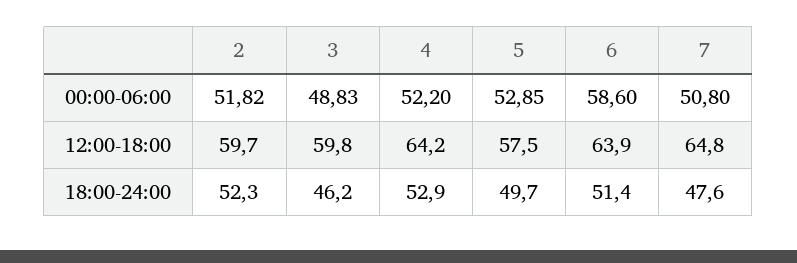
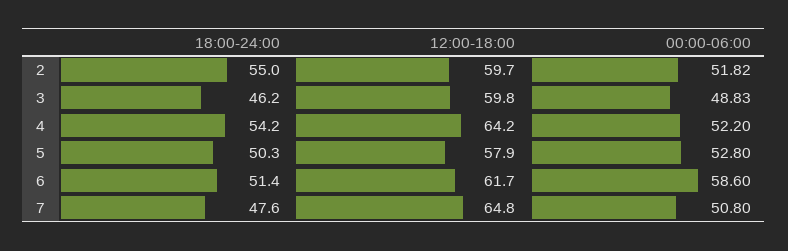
  {
    "2": {
      "00:00-06:00": 51.82,
      "12:00-18:00": 59.7,
-     "18:00-24:00": 52.3
+     "18:00-24:00": 55
    },
    "3": {
      "00:00-06:00": 48.83,
      "12:00-18:00": 59.8,
      "18:00-24:00": 46.2
    },
    "4": {
      "00:00-06:00": 52.2,
      "12:00-18:00": 64.2,
-     "18:00-24:00": 52.9
+     "18:00-24:00": 54.2
    },
    "5": {
-     "00:00-06:00": 52.85,
+     "00:00-06:00": 52.8,
-     "12:00-18:00": 57.5,
+     "12:00-18:00": 57.9,
-     "18:00-24:00": 49.7
+     "18:00-24:00": 50.3
    },
    "6": {
      "00:00-06:00": 58.6,
-     "12:00-18:00": 63.9,
+     "12:00-18:00": 61.7,
      "18:00-24:00": 51.4
    },
    "7": {
      "00:00-06:00": 50.8,
      "12:00-18:00": 64.8,
      "18:00-24:00": 47.6
    }
  }

